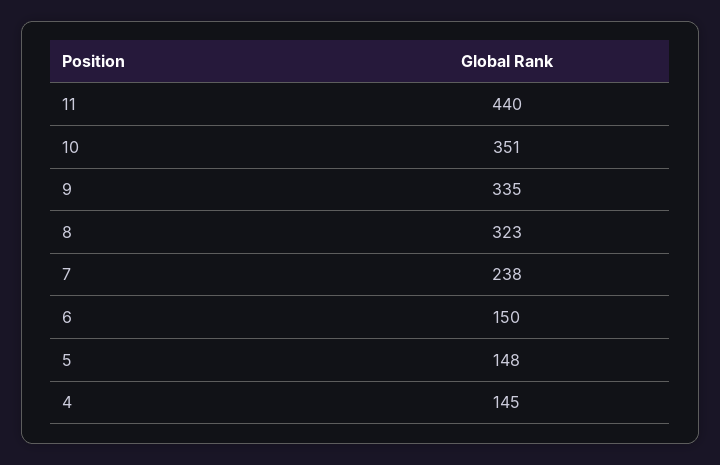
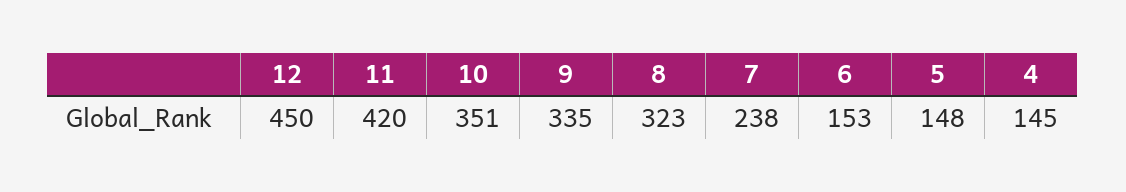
  {
-   "11": 440,
+   "11": 420,
    "10": 351,
    "9": 335,
    "8": 323,
    "7": 238,
-   "6": 150,
+   "6": 153,
    "5": 148,
-   "4": 145
+   "4": 145,
+   "12": 450
  }

